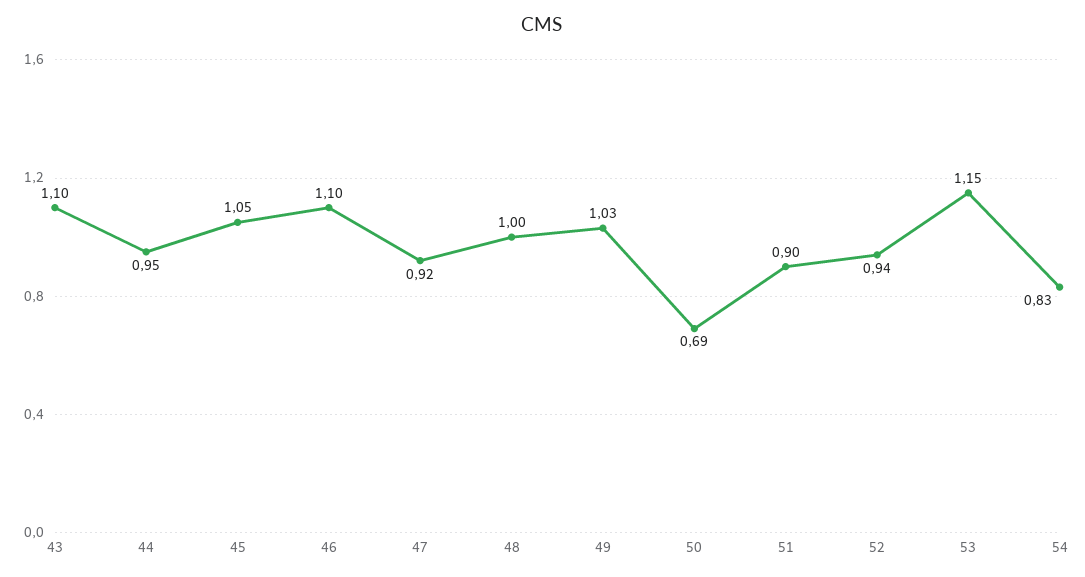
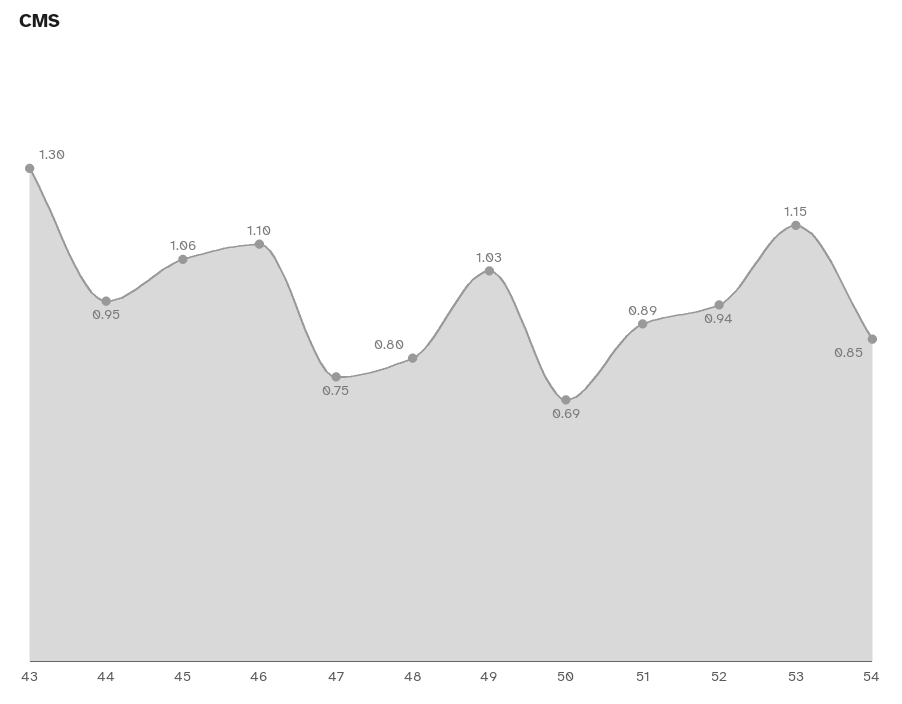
  {
-   "43": 1.1,
+   "43": 1.3,
    "44": 0.95,
-   "45": 1.05,
+   "45": 1.06,
    "46": 1.1,
-   "47": 0.92,
+   "47": 0.75,
-   "48": 1,
+   "48": 0.8,
    "49": 1.03,
    "50": 0.69,
-   "51": 0.9,
+   "51": 0.89,
    "52": 0.94,
    "53": 1.15,
-   "54": 0.83
+   "54": 0.85
  }

